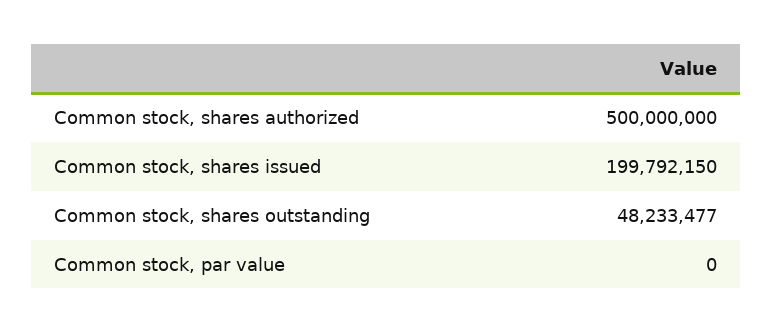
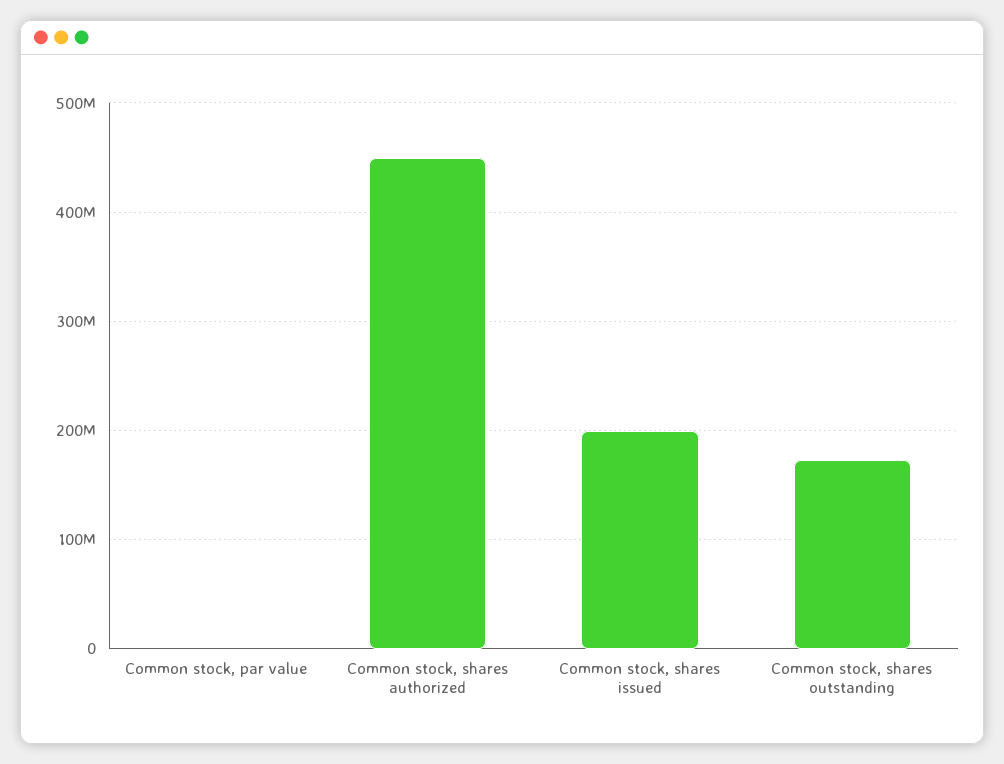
  {
-   "Common stock, shares authorized": 500000000,
+   "Common stock, shares authorized": 450000000,
    "Common stock, shares issued": 199792150,
-   "Common stock, shares outstanding": 48233477,
+   "Common stock, shares outstanding": 170000000,
    "Common stock, par value": 0
  }

